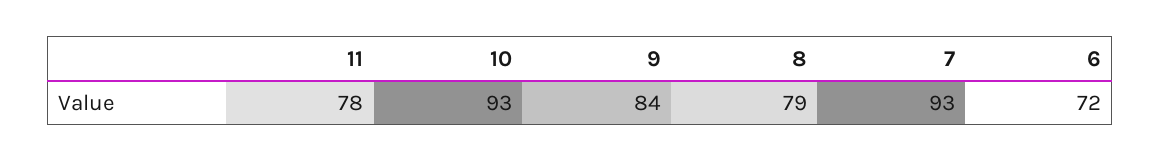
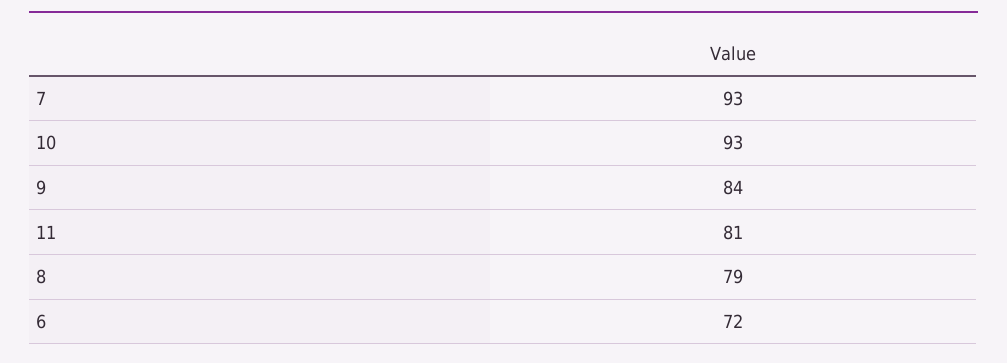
  {
-   "11": 78,
+   "11": 81,
    "10": 93,
    "9": 84,
    "8": 79,
    "7": 93,
    "6": 72
  }

